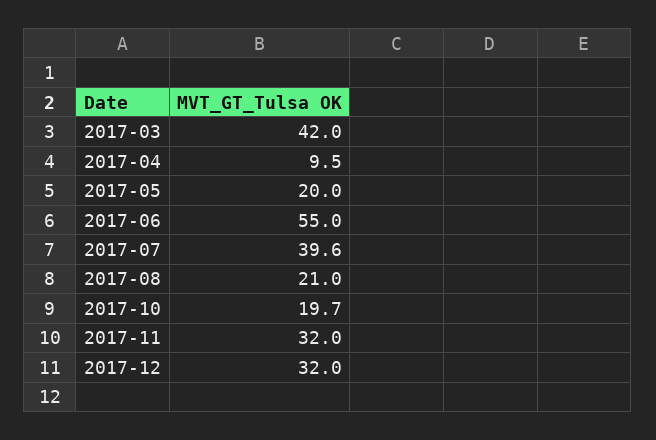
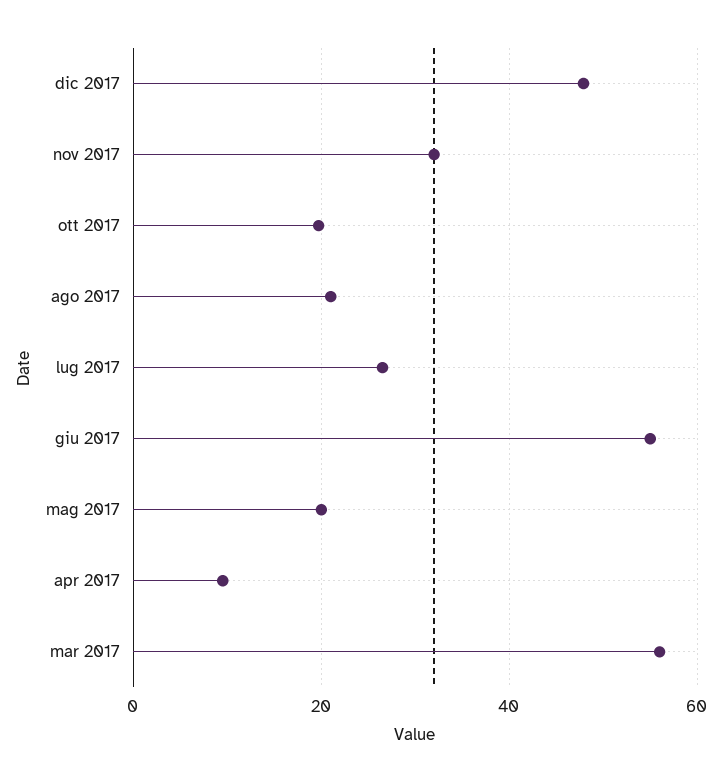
  {
-   "2017-03": 42,
+   "2017-03": 56,
    "2017-04": 9.5,
    "2017-05": 20,
    "2017-06": 55,
-   "2017-07": 39.6,
+   "2017-07": 26,
    "2017-08": 21,
    "2017-10": 19.7,
    "2017-11": 32,
-   "2017-12": 32
+   "2017-12": 48
  }

